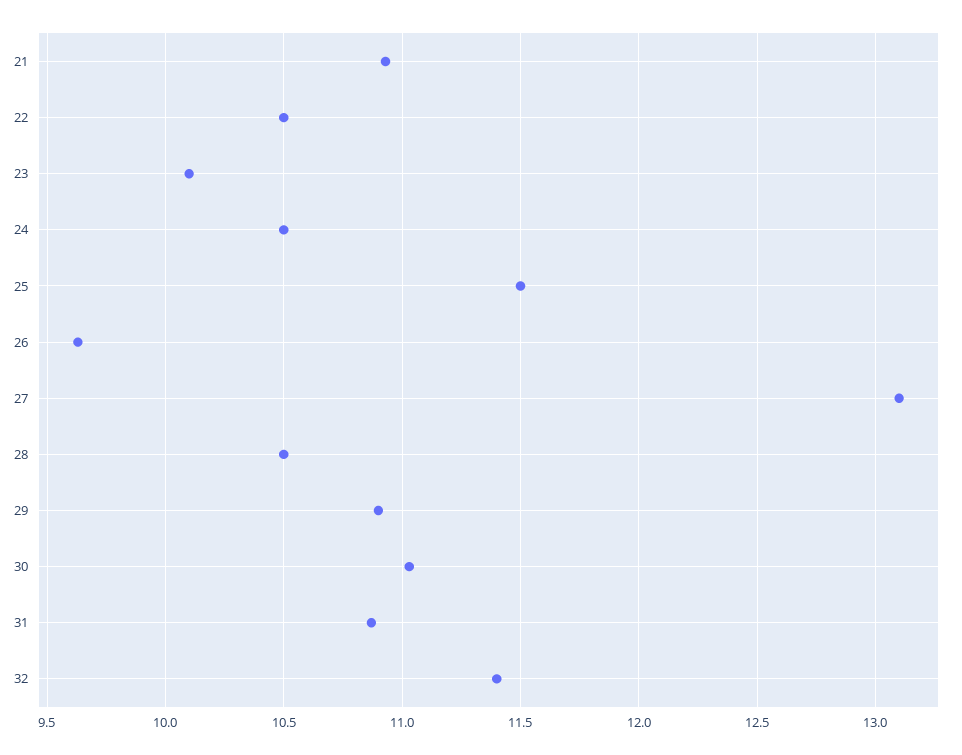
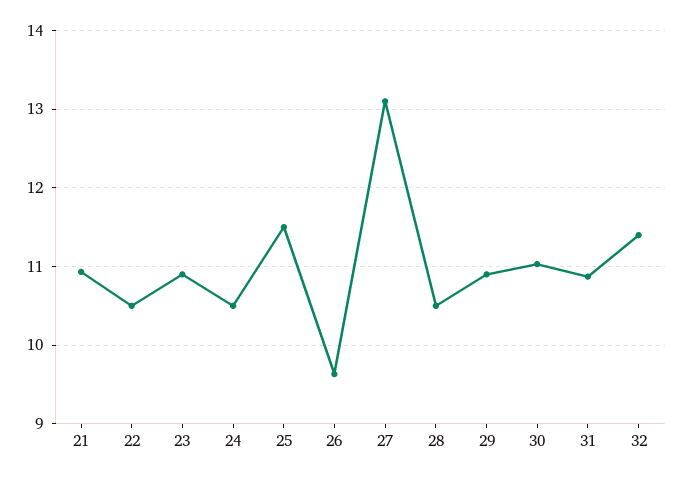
  {
    "21": 10.95,
    "22": 10.5,
-   "23": 10.1,
+   "23": 10.9,
    "24": 10.5,
    "25": 11.5,
    "26": 9.65,
    "27": 13.1,
    "28": 10.5,
    "29": 10.9,
    "30": 11.05,
    "31": 10.85,
    "32": 11.4
  }

